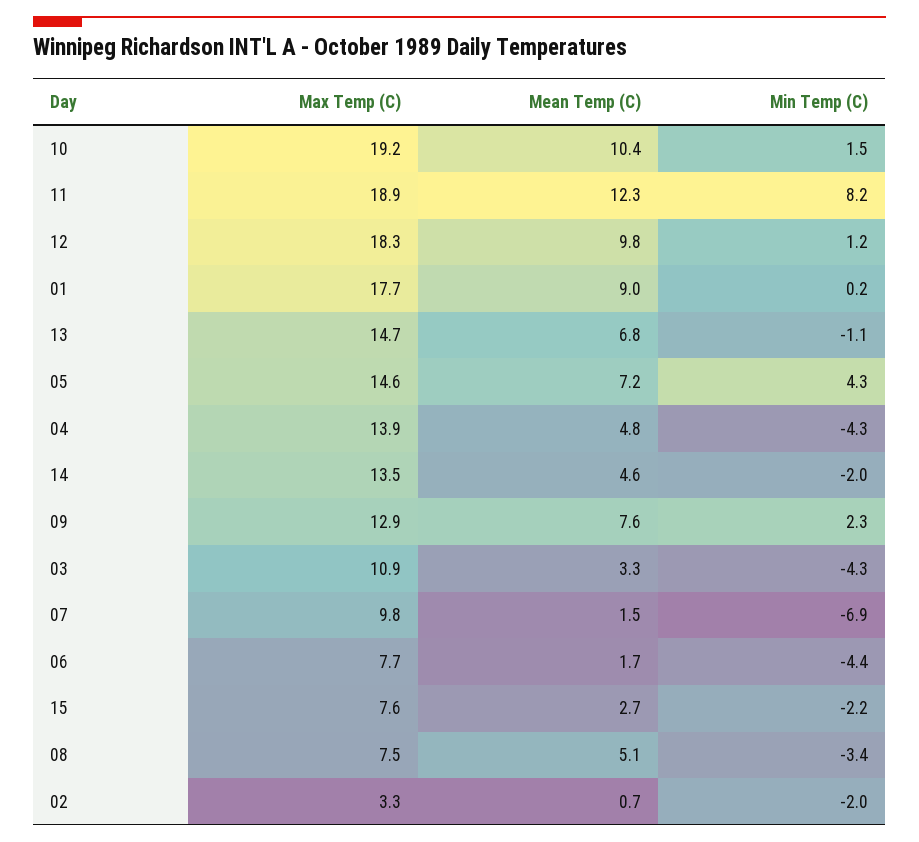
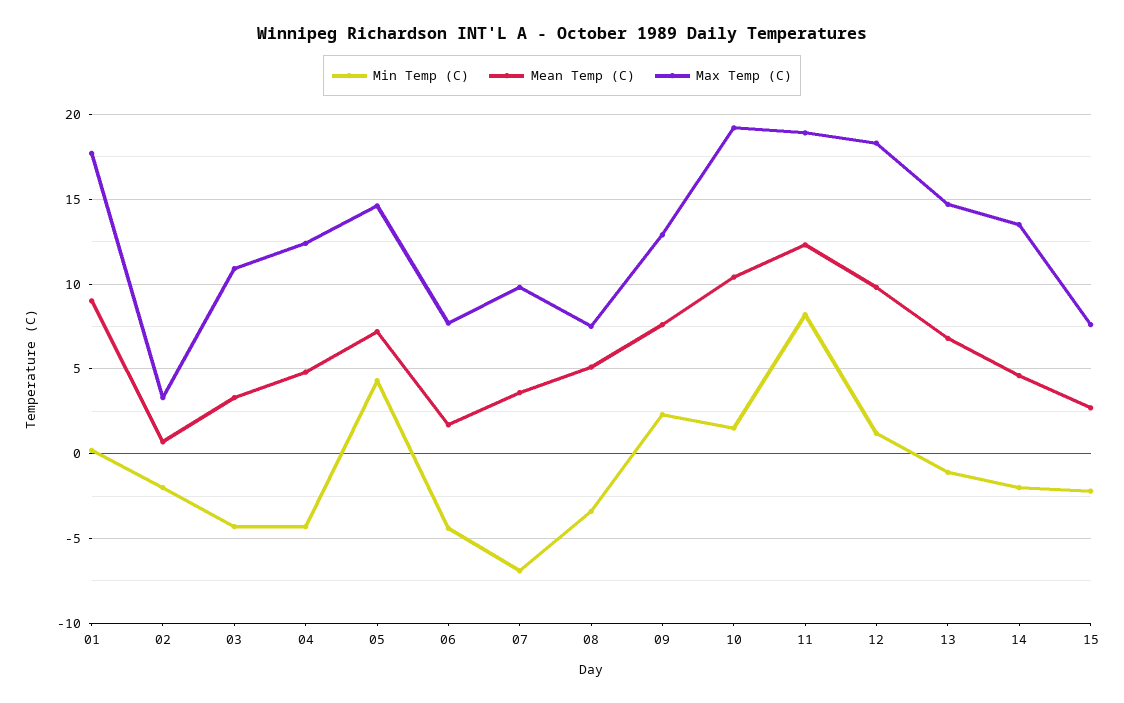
  {
    "Max Temp (C)": {
      "10": 19.2,
      "11": 18.9,
      "12": 18.3,
      "01": 17.7,
      "13": 14.7,
      "05": 14.6,
-     "04": 13.9,
+     "04": 12.5,
      "14": 13.5,
      "09": 12.9,
      "03": 10.9,
      "07": 9.8,
      "06": 7.7,
      "15": 7.6,
      "08": 7.5,
      "02": 3.3
    },
    "Mean Temp (C)": {
      "10": 10.4,
      "11": 12.3,
      "12": 9.8,
      "01": 9,
      "13": 6.8,
      "05": 7.2,
      "04": 4.8,
      "14": 4.6,
      "09": 7.6,
      "03": 3.3,
-     "07": 1.5,
+     "07": 3.5,
      "06": 1.7,
      "15": 2.7,
      "08": 5.1,
      "02": 0.7
    },
    "Min Temp (C)": {
      "10": 1.5,
      "11": 8.2,
      "12": 1.2,
      "01": 0.2,
      "13": -1.1,
      "05": 4.3,
      "04": -4.3,
      "14": -2,
      "09": 2.3,
      "03": -4.3,
      "07": -6.9,
      "06": -4.4,
      "15": -2.2,
      "08": -3.4,
      "02": -2
    }
  }

